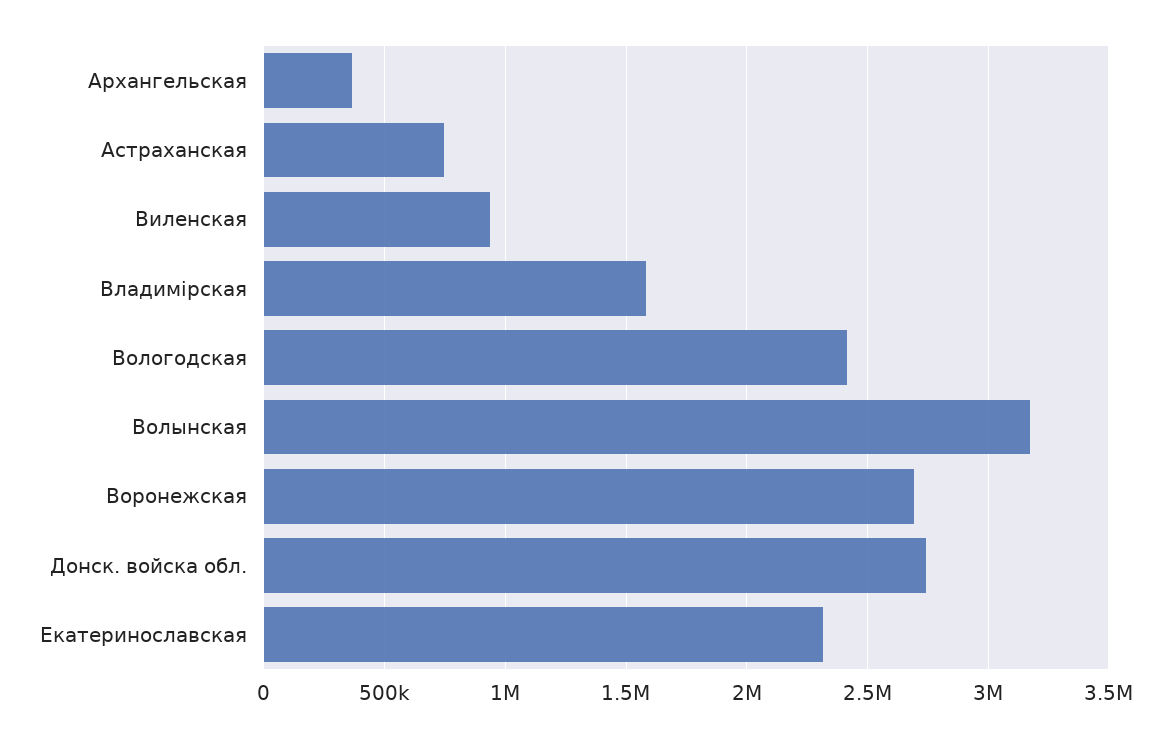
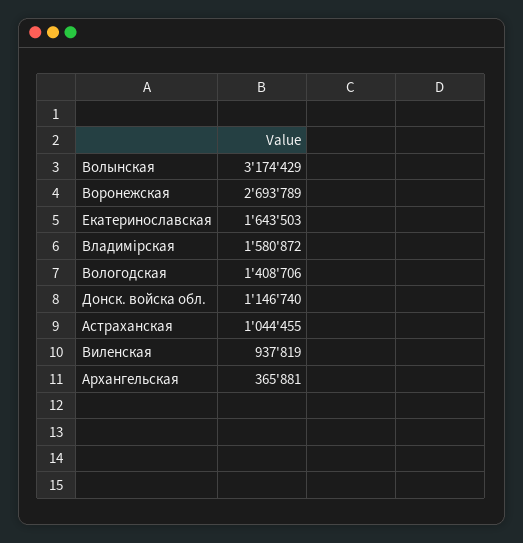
  {
    "Архангельская": 365881,
-   "Астраханская": 750000,
+   "Астраханская": 1044455,
    "Виленская": 937819,
    "Владимірская": 1580872,
-   "Вологодская": 2400000,
+   "Вологодская": 1408706,
    "Волынская": 3174429,
    "Воронежская": 2693789,
-   "Донск. войска обл.": 2750000,
+   "Донск. войска обл.": 1146740,
-   "Екатеринославская": 2300000
+   "Екатеринославская": 1643503
  }

